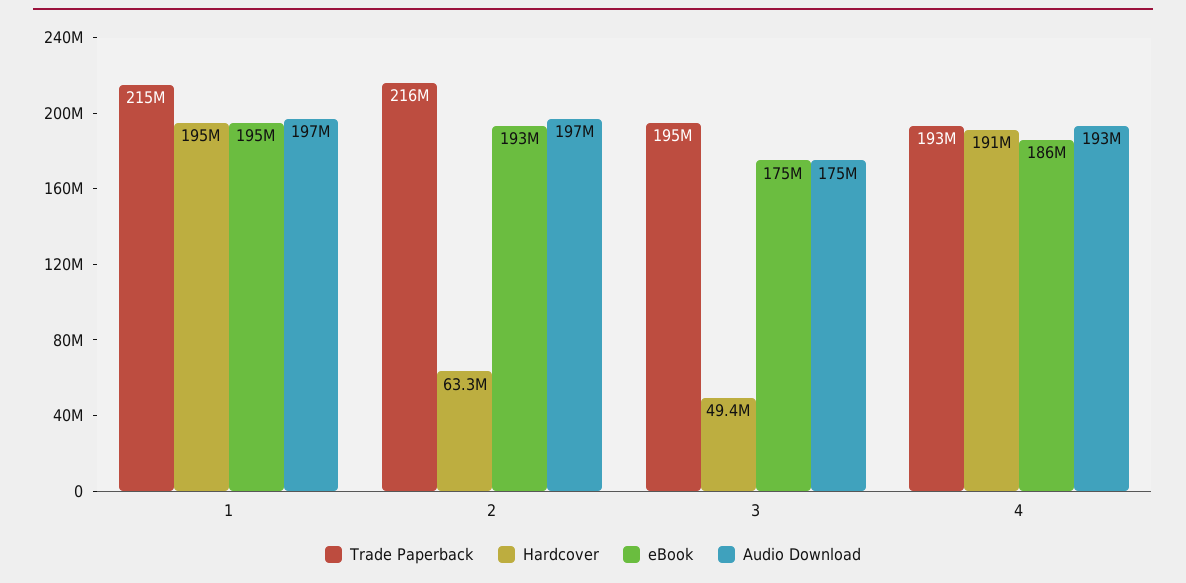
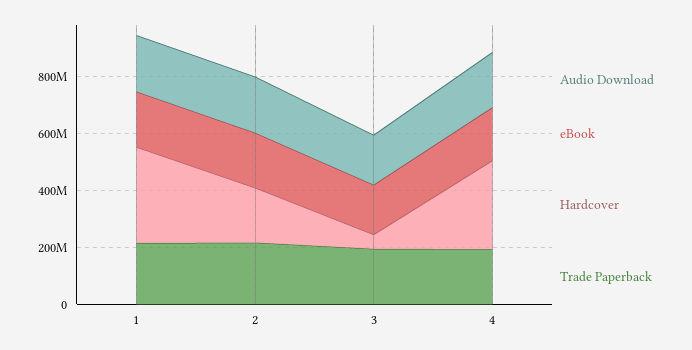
  {
    "Trade Paperback": {
      "1": 215000000,
      "2": 216000000,
      "3": 195000000,
      "4": 193000000
    },
    "Hardcover": {
-     "1": 195000000,
+     "1": 350000000,
-     "2": 63300000,
+     "2": 200000000,
      "3": 49400000,
-     "4": 191000000
+     "4": 300000000
    },
    "eBook": {
      "1": 195000000,
      "2": 193000000,
      "3": 175000000,
      "4": 186000000
    },
    "Audio Download": {
      "1": 197000000,
      "2": 197000000,
      "3": 175000000,
      "4": 193000000
    }
  }

